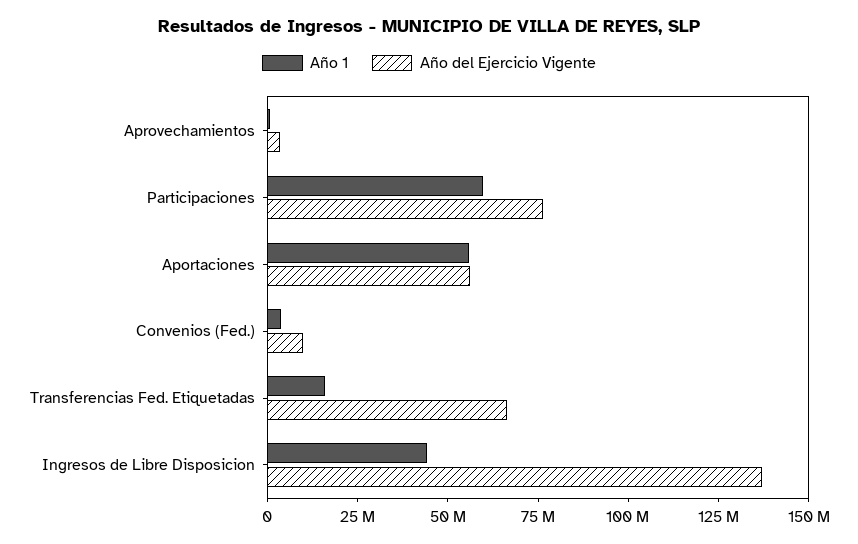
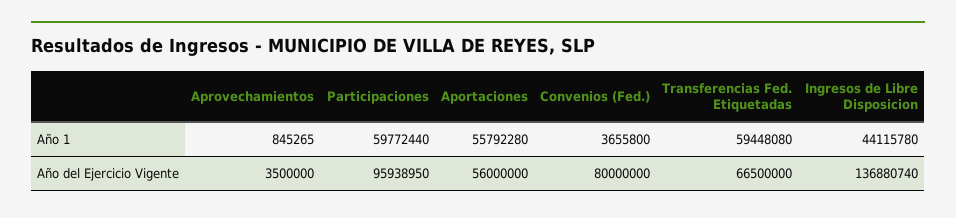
  {
    "Año 1": {
      "Aprovechamientos": 845265,
      "Participaciones": 59772440,
      "Aportaciones": 55792280,
      "Convenios (Fed.)": 3655800,
-     "Transferencias Fed. Etiquetadas": 15000000,
+     "Transferencias Fed. Etiquetadas": 59448080,
      "Ingresos de Libre Disposicion": 44115780
    },
    "Año del Ejercicio Vigente": {
      "Aprovechamientos": 3500000,
-     "Participaciones": 75000000,
+     "Participaciones": 95938950,
      "Aportaciones": 56000000,
-     "Convenios (Fed.)": 10000000,
+     "Convenios (Fed.)": 80000000,
      "Transferencias Fed. Etiquetadas": 66500000,
      "Ingresos de Libre Disposicion": 136880740
    }
  }

